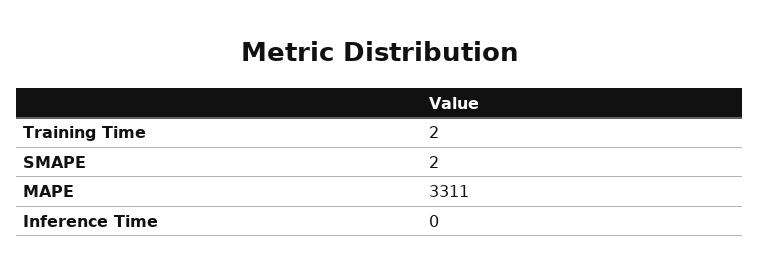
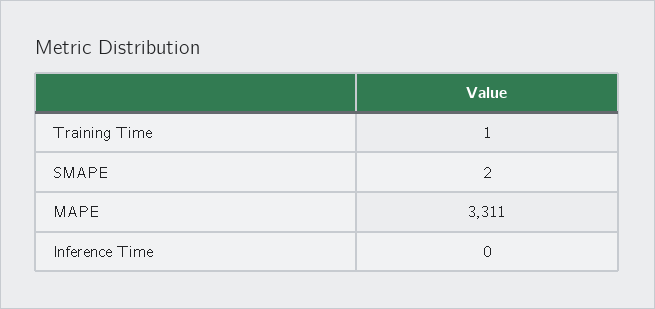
  {
-   "Training Time": 2,
+   "Training Time": 1,
    "SMAPE": 2,
    "MAPE": 3311,
    "Inference Time": 0
  }

